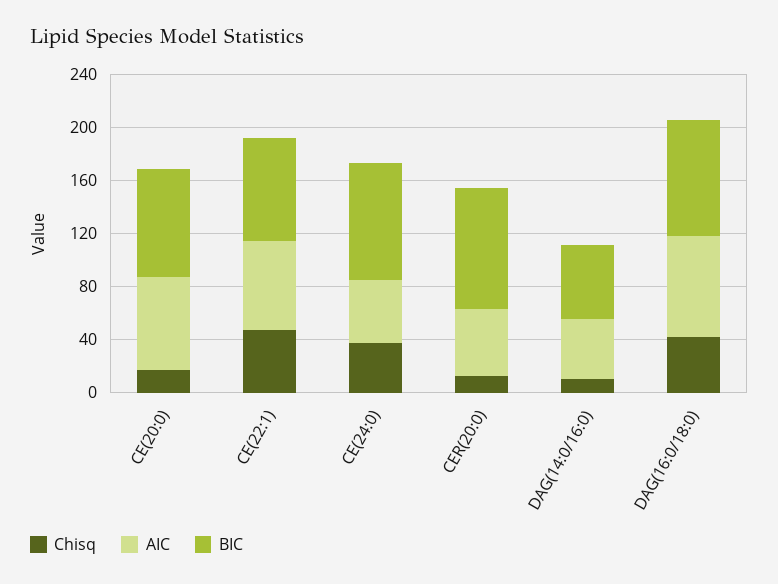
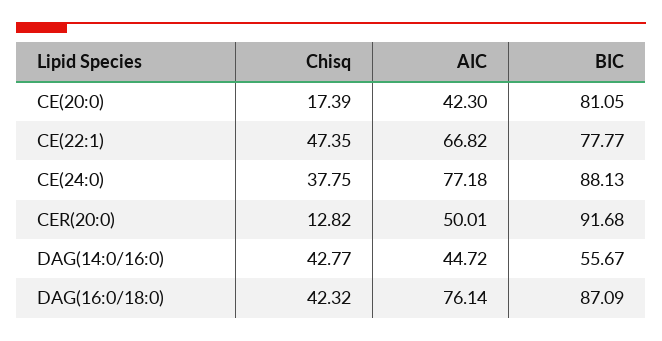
  {
    "Chisq": {
      "CE(20:0)": 17.39,
      "CE(22:1)": 47.35,
      "CE(24:0)": 37.75,
      "CER(20:0)": 12.82,
-     "DAG(14:0/16:0)": 10,
+     "DAG(14:0/16:0)": 42.77,
      "DAG(16:0/18:0)": 42.32
    },
    "AIC": {
-     "CE(20:0)": 70,
+     "CE(20:0)": 42.3,
      "CE(22:1)": 66.82,
-     "CE(24:0)": 50,
+     "CE(24:0)": 77.18,
      "CER(20:0)": 50.01,
      "DAG(14:0/16:0)": 44.72,
      "DAG(16:0/18:0)": 76.14
    },
    "BIC": {
      "CE(20:0)": 81.05,
      "CE(22:1)": 77.77,
      "CE(24:0)": 88.13,
      "CER(20:0)": 91.68,
      "DAG(14:0/16:0)": 55.67,
      "DAG(16:0/18:0)": 87.09
    }
  }

